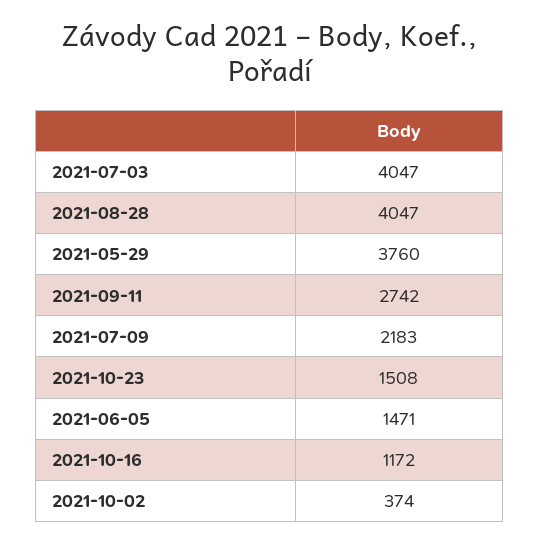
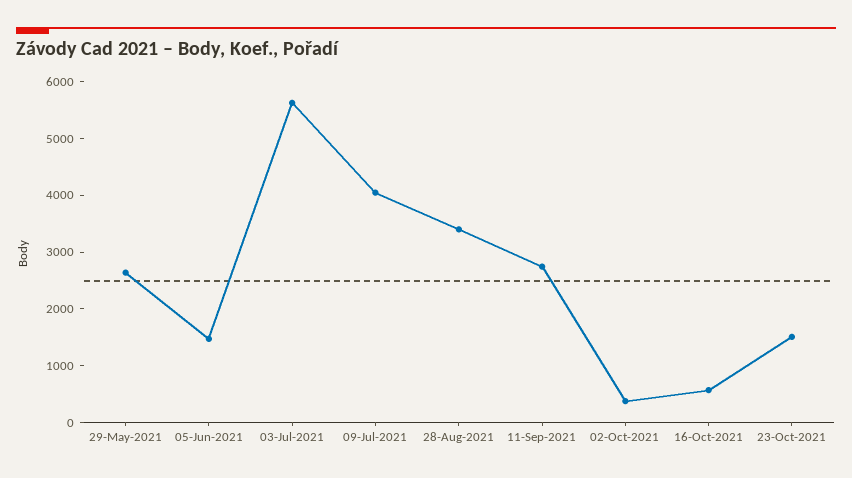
  {
-   "2021-07-03": 4047,
+   "2021-07-03": 5600,
-   "2021-08-28": 4047,
+   "2021-08-28": 3400,
-   "2021-05-29": 3760,
+   "2021-05-29": 2600,
    "2021-09-11": 2742,
-   "2021-07-09": 2183,
+   "2021-07-09": 4000,
    "2021-10-23": 1508,
    "2021-06-05": 1471,
-   "2021-10-16": 1172,
+   "2021-10-16": 600,
    "2021-10-02": 374
  }

